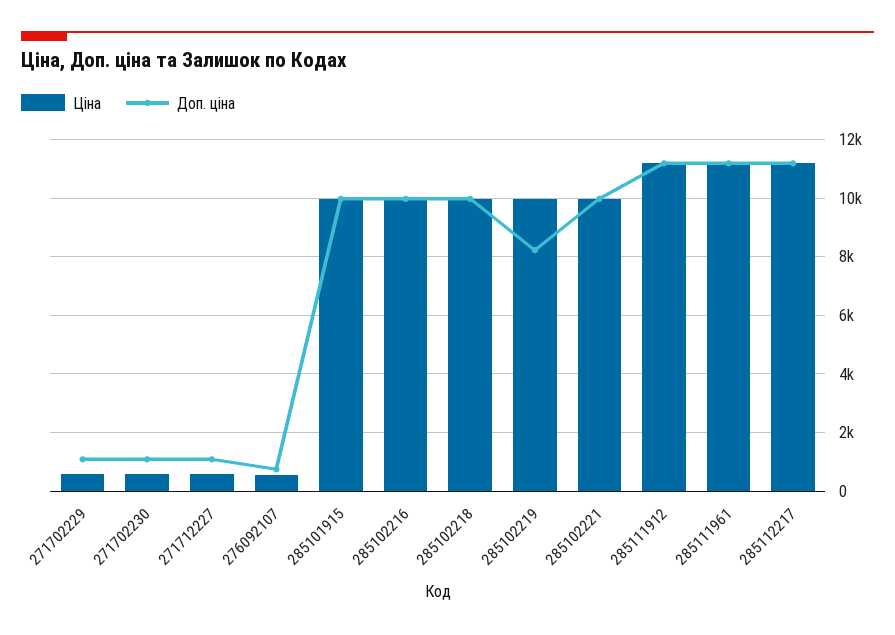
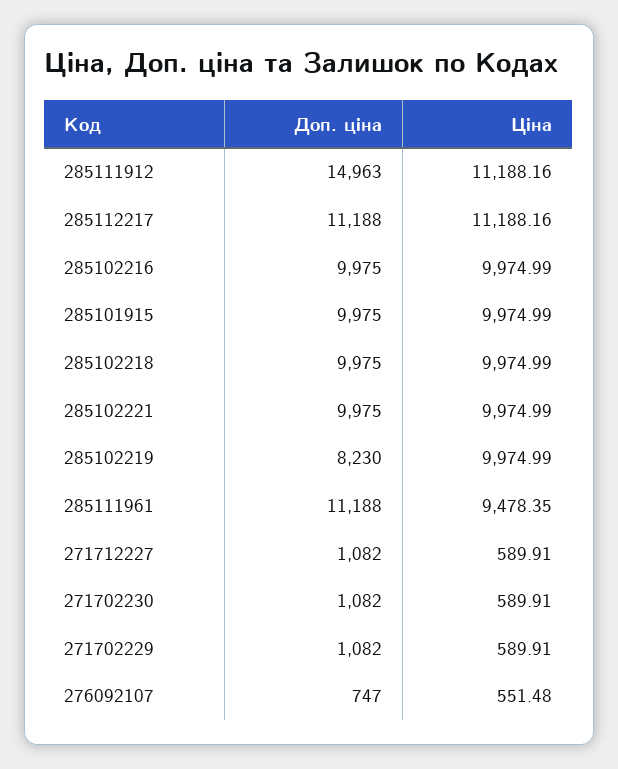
  {
    "Ціна": {
      "271702229": 589.91,
      "271702230": 589.91,
      "271712227": 589.91,
      "276092107": 551.48,
      "285101915": 9974.99,
      "285102216": 9974.99,
      "285102218": 9974.99,
      "285102219": 9974.99,
      "285102221": 9974.99,
      "285111912": 11188.16,
-     "285111961": 11250,
+     "285111961": 9478.35,
      "285112217": 11188.16
    },
    "Доп. ціна": {
      "271702229": 1082,
      "271702230": 1082,
      "271712227": 1082,
      "276092107": 747,
      "285101915": 9975,
      "285102216": 9975,
      "285102218": 9975,
      "285102219": 8230,
      "285102221": 9975,
-     "285111912": 11250,
+     "285111912": 14963,
      "285111961": 11188,
      "285112217": 11188
    }
  }

